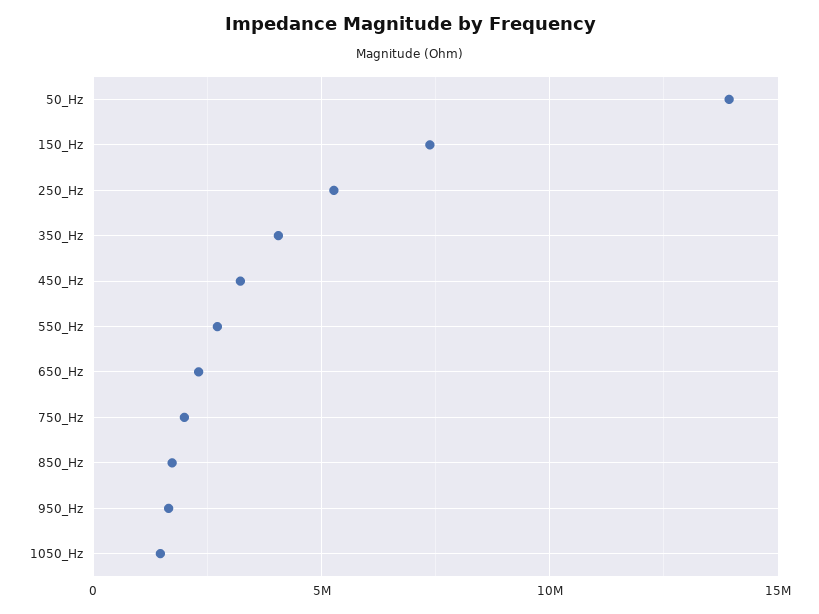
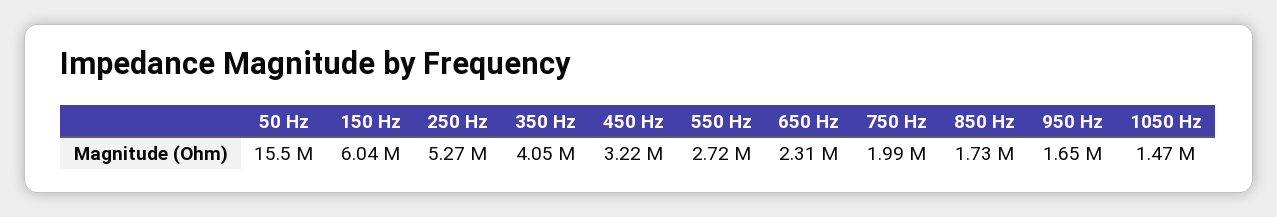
  {
-   "50_Hz": 14000000,
+   "50_Hz": 15500000,
-   "150_Hz": 7500000,
+   "150_Hz": 6040000,
    "250_Hz": 5270000,
    "350_Hz": 4050000,
    "450_Hz": 3220000,
    "550_Hz": 2720000,
    "650_Hz": 2310000,
    "750_Hz": 1990000,
    "850_Hz": 1730000,
    "950_Hz": 1650000,
    "1050_Hz": 1470000
  }

